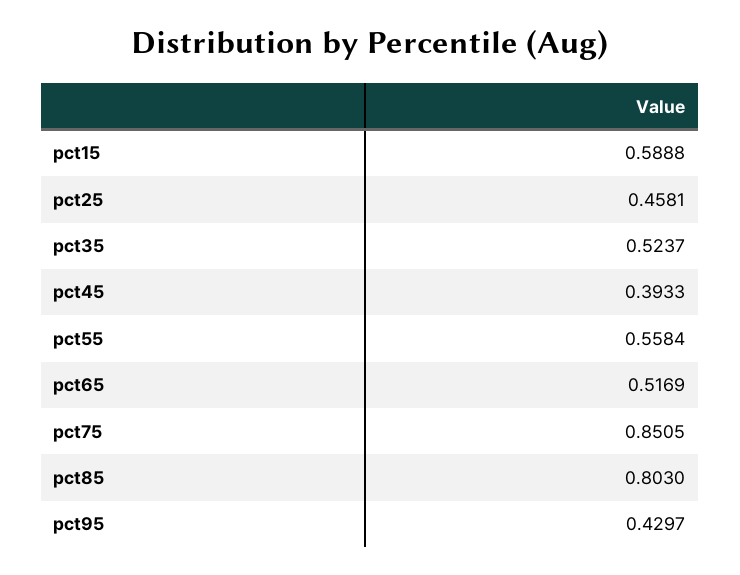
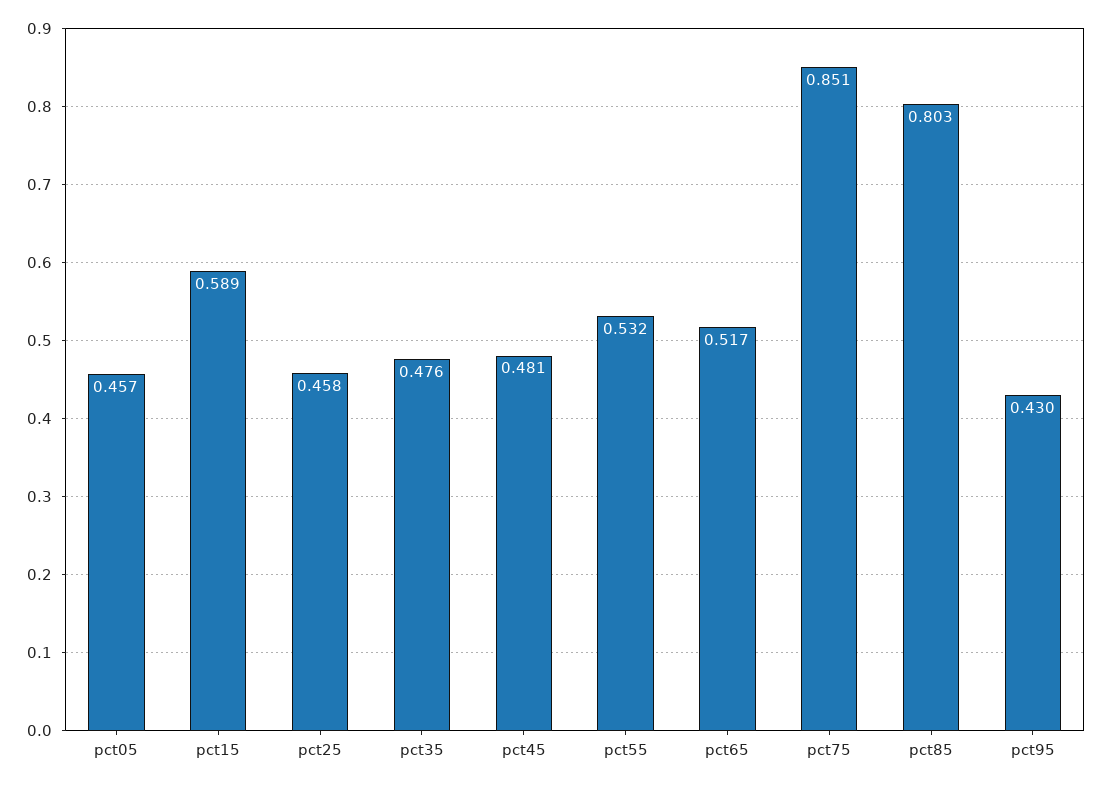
  {
    "pct15": 0.5888,
    "pct25": 0.4581,
-   "pct35": 0.5237,
+   "pct35": 0.476,
-   "pct45": 0.3933,
+   "pct45": 0.481,
-   "pct55": 0.5584,
+   "pct55": 0.532,
    "pct65": 0.5169,
    "pct75": 0.8505,
    "pct85": 0.803,
-   "pct95": 0.4297
+   "pct95": 0.4297,
+   "pct05": 0.457
  }

